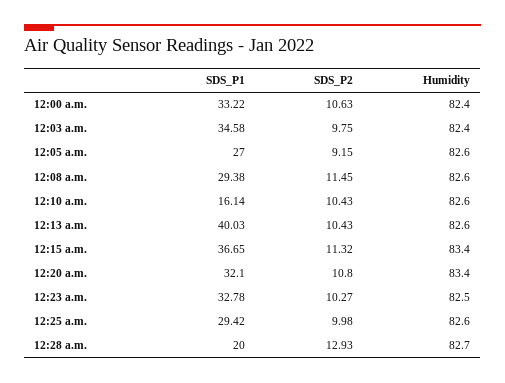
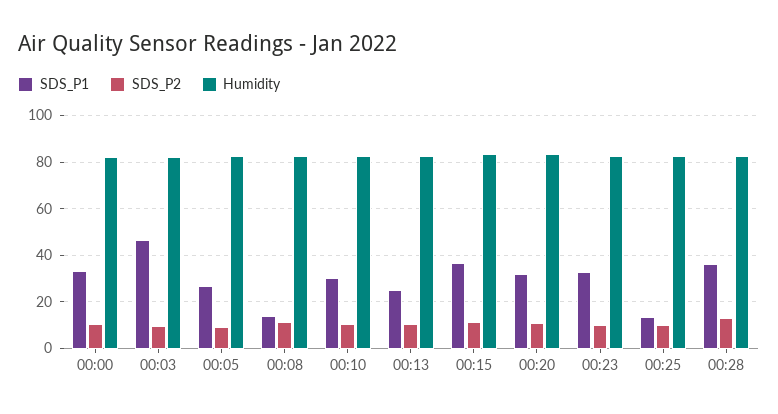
  {
    "SDS_P1": {
      "12:00 a.m.": 33.22,
-     "12:03 a.m.": 34.58,
+     "12:03 a.m.": 45,
      "12:05 a.m.": 27,
-     "12:08 a.m.": 29.38,
+     "12:08 a.m.": 15,
-     "12:10 a.m.": 16.14,
+     "12:10 a.m.": 30,
-     "12:13 a.m.": 40.03,
+     "12:13 a.m.": 25,
      "12:15 a.m.": 36.65,
      "12:20 a.m.": 32.1,
      "12:23 a.m.": 32.78,
-     "12:25 a.m.": 29.42,
+     "12:25 a.m.": 15,
-     "12:28 a.m.": 20
+     "12:28 a.m.": 35
    },
    "SDS_P2": {
      "12:00 a.m.": 10.63,
      "12:03 a.m.": 9.75,
      "12:05 a.m.": 9.15,
      "12:08 a.m.": 11.45,
      "12:10 a.m.": 10.43,
      "12:13 a.m.": 10.43,
      "12:15 a.m.": 11.32,
      "12:20 a.m.": 10.8,
      "12:23 a.m.": 10.27,
      "12:25 a.m.": 9.98,
      "12:28 a.m.": 12.93
    },
    "Humidity": {
      "12:00 a.m.": 82.4,
      "12:03 a.m.": 82.4,
      "12:05 a.m.": 82.6,
      "12:08 a.m.": 82.6,
      "12:10 a.m.": 82.6,
      "12:13 a.m.": 82.6,
      "12:15 a.m.": 83.4,
      "12:20 a.m.": 83.4,
      "12:23 a.m.": 82.5,
      "12:25 a.m.": 82.6,
      "12:28 a.m.": 82.7
    }
  }

